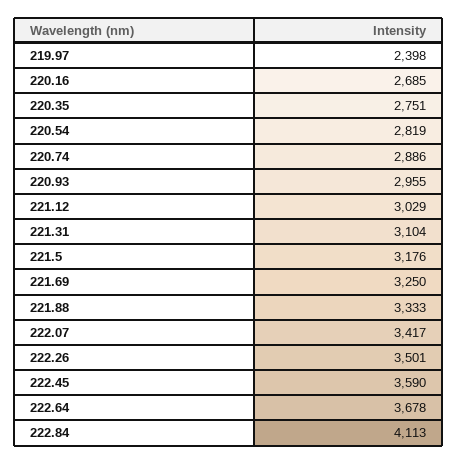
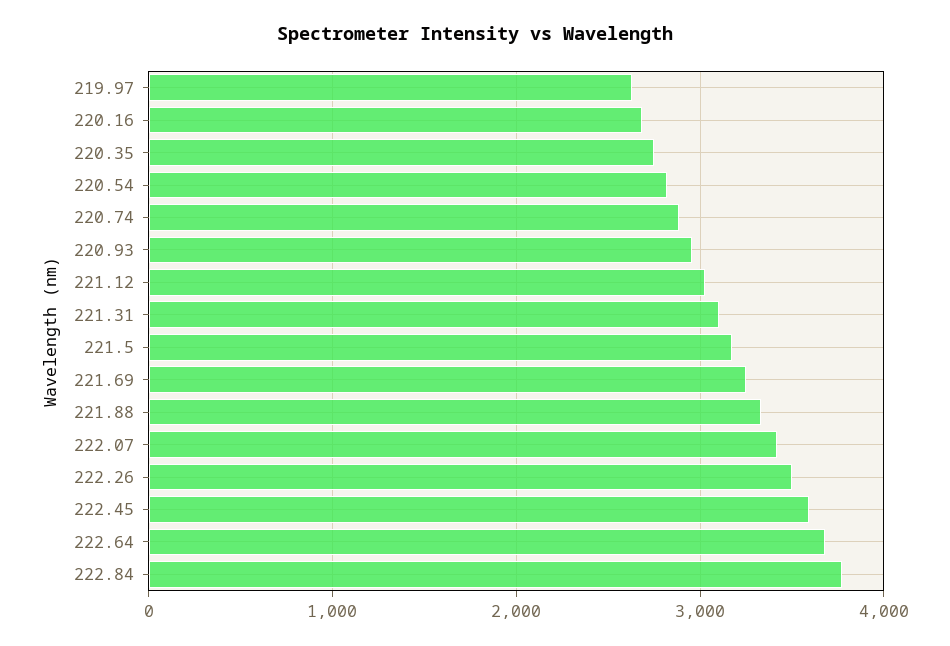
  {
-   "219.97": 2398,
+   "219.97": 2600,
    "220.16": 2685,
    "220.35": 2751,
    "220.54": 2819,
    "220.74": 2886,
    "220.93": 2955,
    "221.12": 3029,
    "221.31": 3104,
    "221.5": 3176,
    "221.69": 3250,
    "221.88": 3333,
    "222.07": 3417,
    "222.26": 3501,
    "222.45": 3590,
    "222.64": 3678,
-   "222.84": 4113
+   "222.84": 3800
  }

